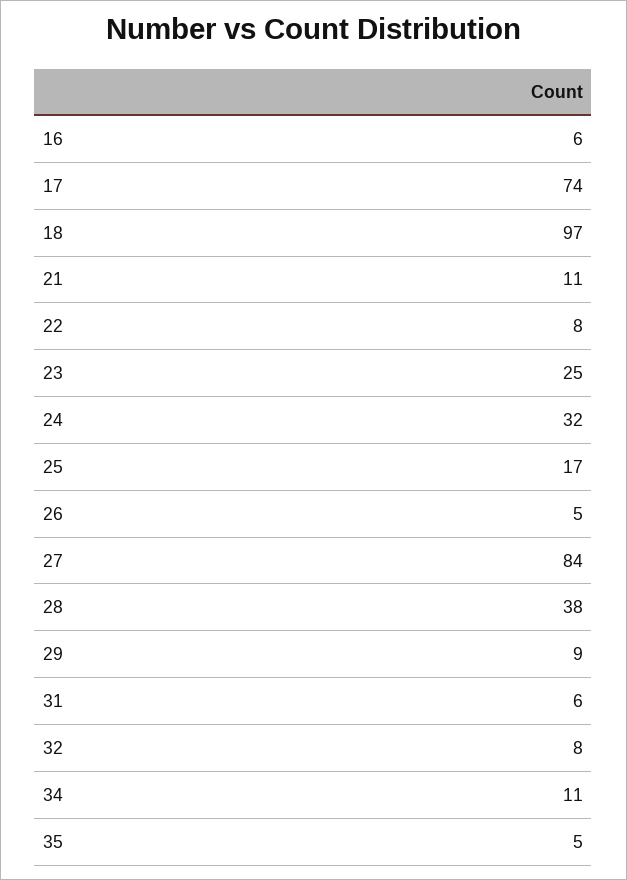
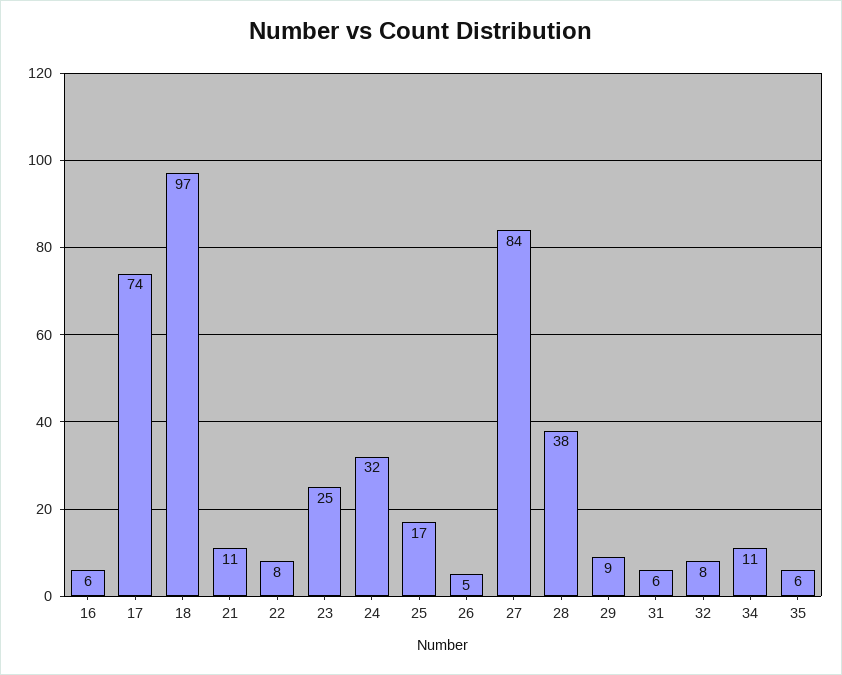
  {
    "16": 6,
    "17": 74,
    "18": 97,
    "21": 11,
    "22": 8,
    "23": 25,
    "24": 32,
    "25": 17,
    "26": 5,
    "27": 84,
    "28": 38,
    "29": 9,
    "31": 6,
    "32": 8,
    "34": 11,
-   "35": 5
+   "35": 6
  }

